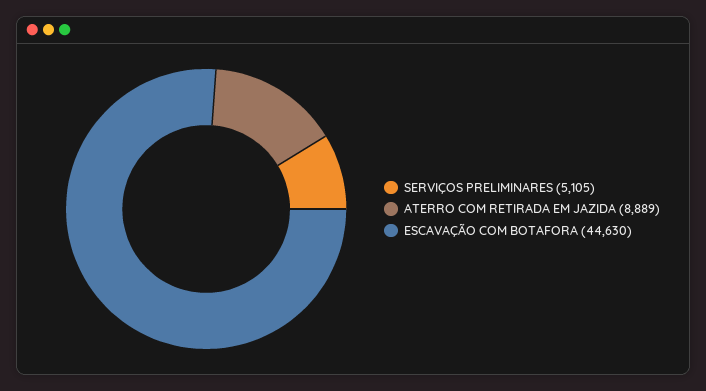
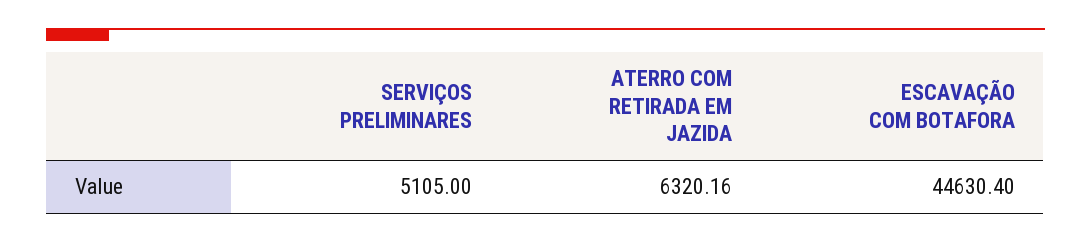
  {
    "SERVIÇOS PRELIMINARES": 5105,
-   "ATERRO COM RETIRADA EM JAZIDA": 8889,
+   "ATERRO COM RETIRADA EM JAZIDA": 6320.16,
    "ESCAVAÇÃO COM BOTAFORA": 44630.4
  }

